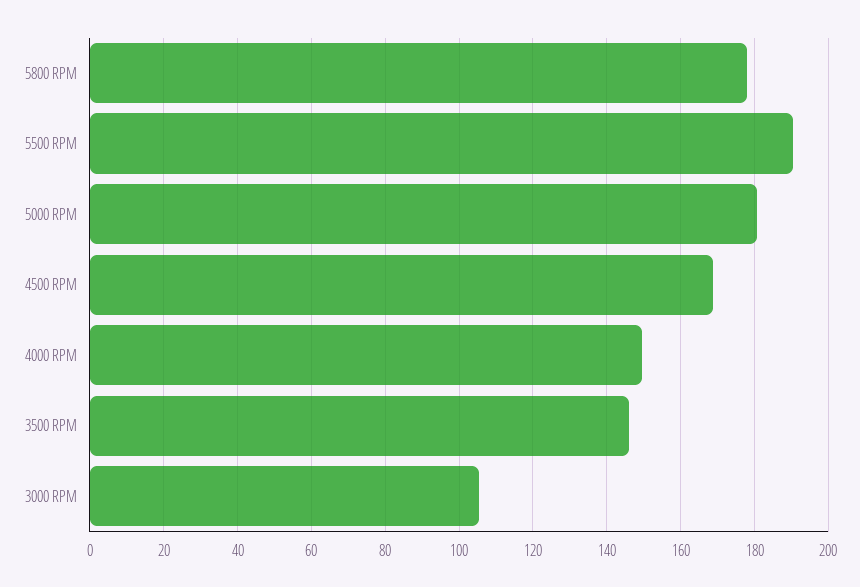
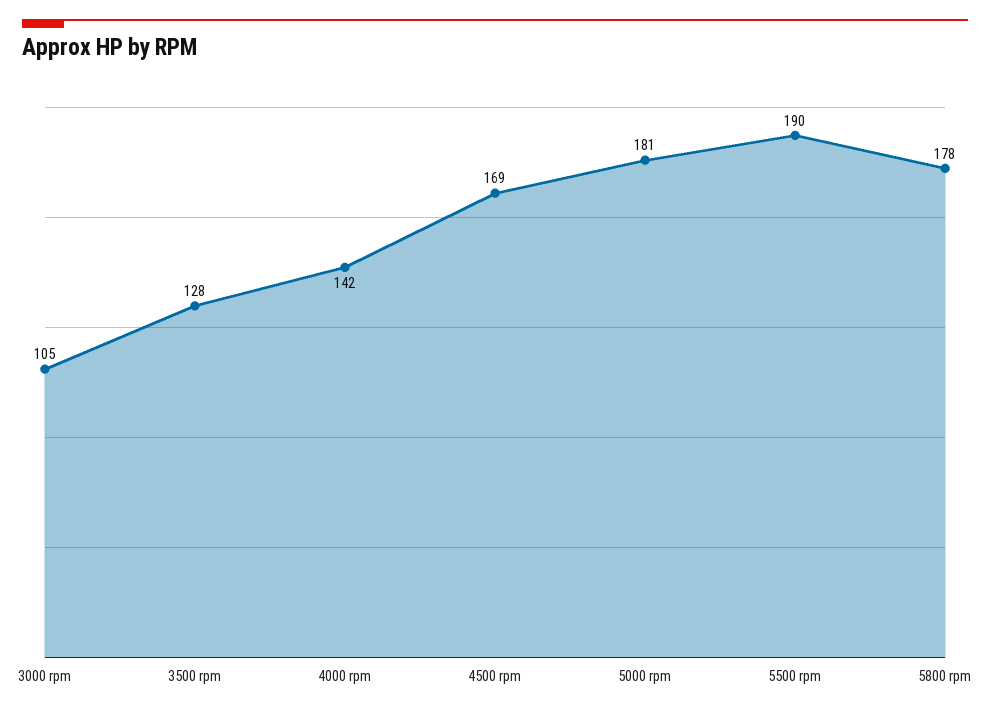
  {
    "5800 RPM": 178,
    "5500 RPM": 190,
    "5000 RPM": 181,
    "4500 RPM": 169,
-   "4000 RPM": 150,
+   "4000 RPM": 142,
-   "3500 RPM": 146,
+   "3500 RPM": 128,
    "3000 RPM": 105
  }

